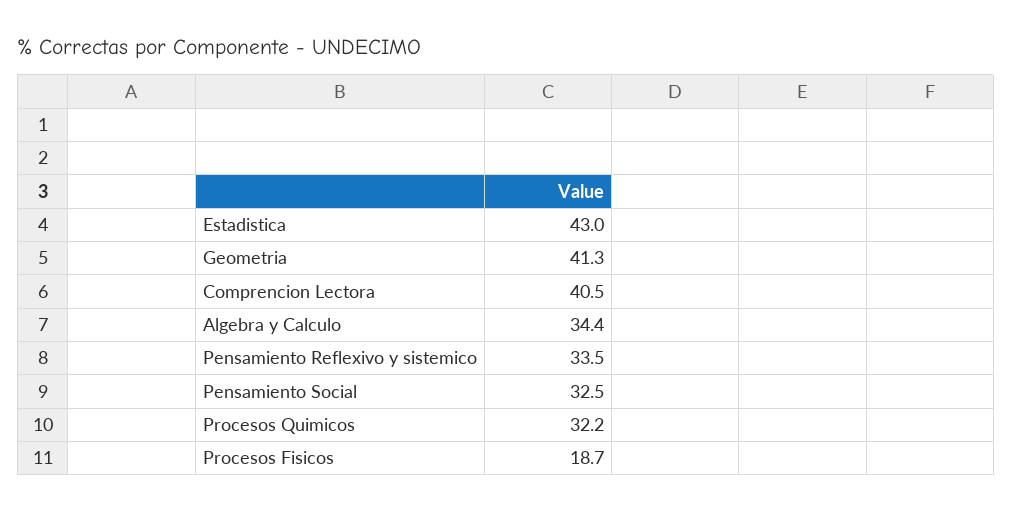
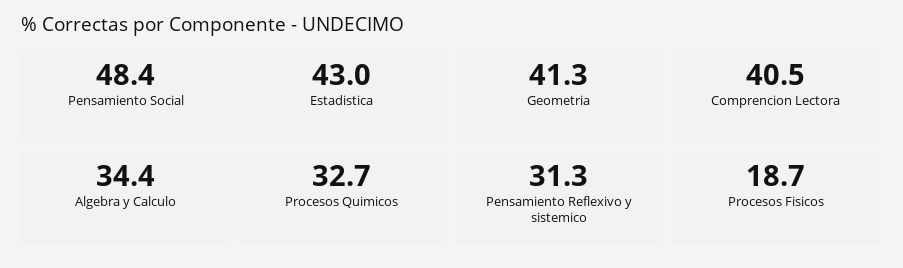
  {
    "Estadistica": 43,
    "Geometria": 41.3,
    "Comprencion Lectora": 40.5,
    "Algebra y Calculo": 34.4,
-   "Pensamiento Reflexivo y sistemico": 33.5,
+   "Pensamiento Reflexivo y sistemico": 31.3,
-   "Pensamiento Social": 32.5,
+   "Pensamiento Social": 48.4,
-   "Procesos Quimicos": 32.2,
+   "Procesos Quimicos": 32.7,
    "Procesos Fisicos": 18.7
  }

